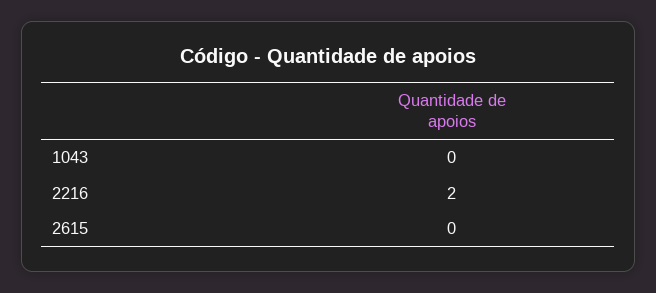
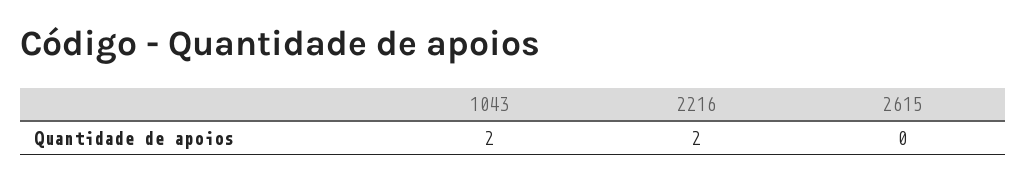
  {
-   "1043": 0,
+   "1043": 2,
    "2216": 2,
    "2615": 0
  }

